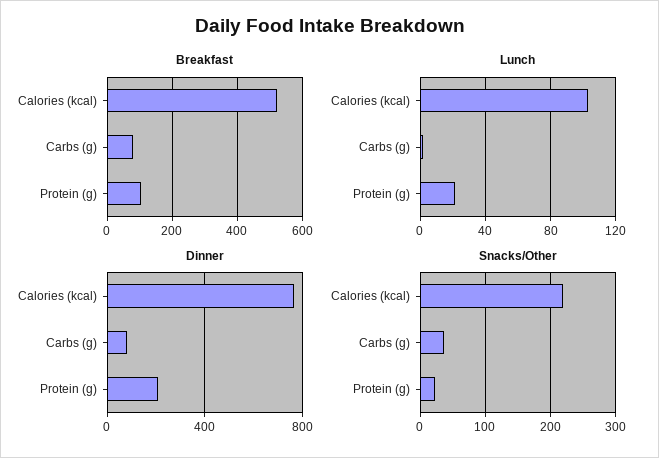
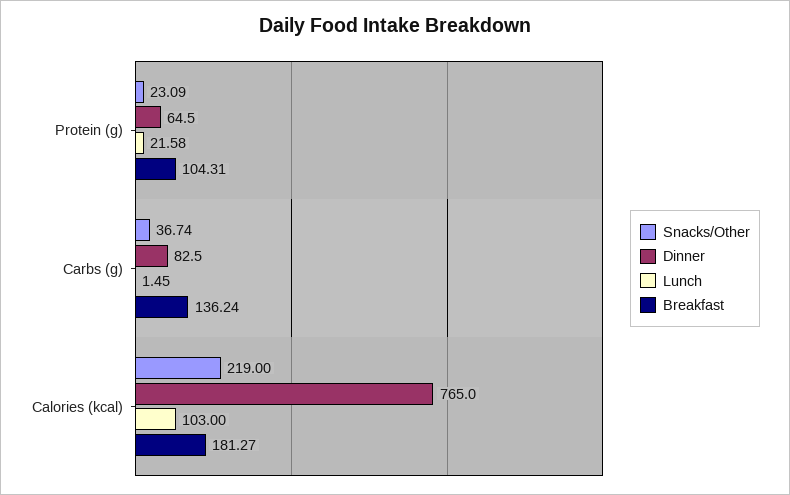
  {
    "Breakfast": {
-     "Calories (kcal)": 520,
+     "Calories (kcal)": 181.27,
-     "Carbs (g)": 80,
+     "Carbs (g)": 136.24,
      "Protein (g)": 104.31
    },
    "Lunch": {
      "Calories (kcal)": 103,
      "Carbs (g)": 1.45,
      "Protein (g)": 21.58
    },
    "Dinner": {
      "Calories (kcal)": 765,
      "Carbs (g)": 82.5,
-     "Protein (g)": 200
+     "Protein (g)": 64.5
    },
    "Snacks/Other": {
      "Calories (kcal)": 219,
      "Carbs (g)": 36.74,
      "Protein (g)": 23.09
    }
  }

